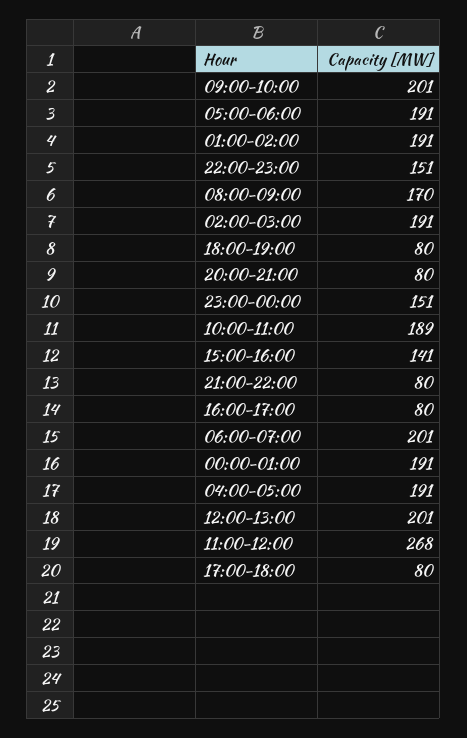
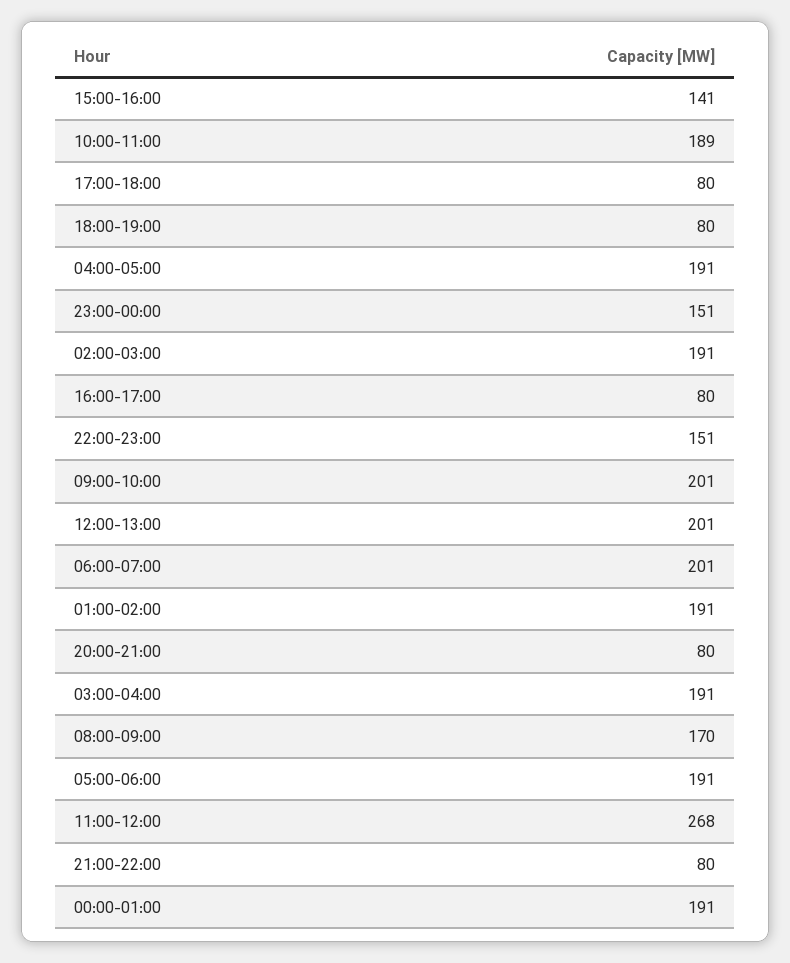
  {
    "09:00-10:00": 201,
    "05:00-06:00": 191,
    "01:00-02:00": 191,
    "22:00-23:00": 151,
    "08:00-09:00": 170,
    "02:00-03:00": 191,
    "18:00-19:00": 80,
    "20:00-21:00": 80,
    "23:00-00:00": 151,
    "10:00-11:00": 189,
    "15:00-16:00": 141,
    "21:00-22:00": 80,
    "16:00-17:00": 80,
    "06:00-07:00": 201,
    "00:00-01:00": 191,
    "04:00-05:00": 191,
    "12:00-13:00": 201,
    "11:00-12:00": 268,
-   "17:00-18:00": 80
+   "17:00-18:00": 80,
+   "03:00-04:00": 191
  }

